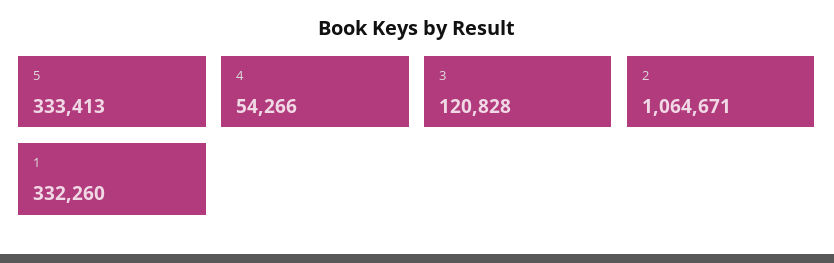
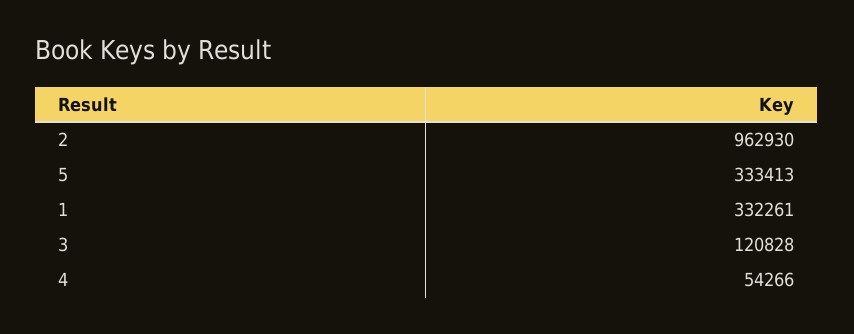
  {
    "5": 333413,
    "4": 54266,
    "3": 120828,
-   "2": 1064671,
+   "2": 962930,
-   "1": 332260
+   "1": 332261
  }

